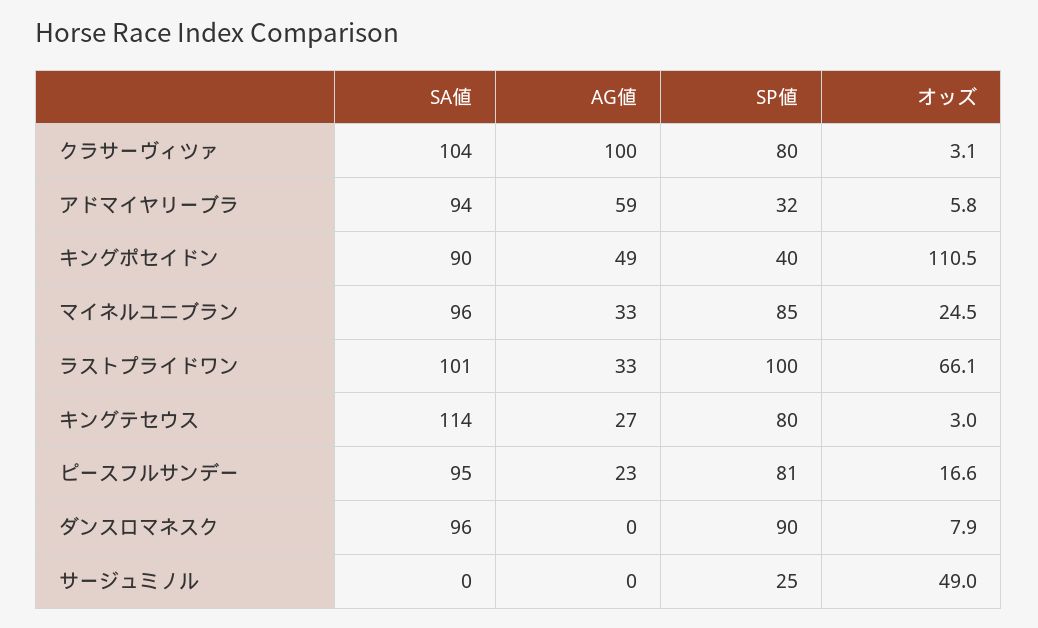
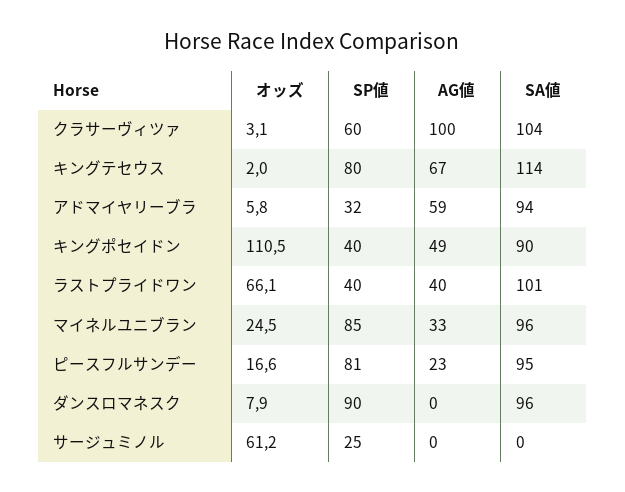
  {
    "SA値": {
      "クラサーヴィツァ": 104,
      "アドマイヤリーブラ": 94,
      "キングポセイドン": 90,
      "マイネルユニブラン": 96,
      "ラストプライドワン": 101,
      "キングテセウス": 114,
      "ピースフルサンデー": 95,
      "ダンスロマネスク": 96,
      "サージュミノル": 0
    },
    "AG値": {
      "クラサーヴィツァ": 100,
      "アドマイヤリーブラ": 59,
      "キングポセイドン": 49,
      "マイネルユニブラン": 33,
-     "ラストプライドワン": 33,
+     "ラストプライドワン": 40,
-     "キングテセウス": 27,
+     "キングテセウス": 67,
      "ピースフルサンデー": 23,
      "ダンスロマネスク": 0,
      "サージュミノル": 0
    },
    "SP値": {
-     "クラサーヴィツァ": 80,
+     "クラサーヴィツァ": 60,
      "アドマイヤリーブラ": 32,
      "キングポセイドン": 40,
      "マイネルユニブラン": 85,
-     "ラストプライドワン": 100,
+     "ラストプライドワン": 40,
      "キングテセウス": 80,
      "ピースフルサンデー": 81,
      "ダンスロマネスク": 90,
      "サージュミノル": 25
    },
    "オッズ": {
      "クラサーヴィツァ": 3.1,
      "アドマイヤリーブラ": 5.8,
      "キングポセイドン": 110.5,
      "マイネルユニブラン": 24.5,
      "ラストプライドワン": 66.1,
-     "キングテセウス": 3,
+     "キングテセウス": 2,
      "ピースフルサンデー": 16.6,
      "ダンスロマネスク": 7.9,
-     "サージュミノル": 49
+     "サージュミノル": 61.2
    }
  }

